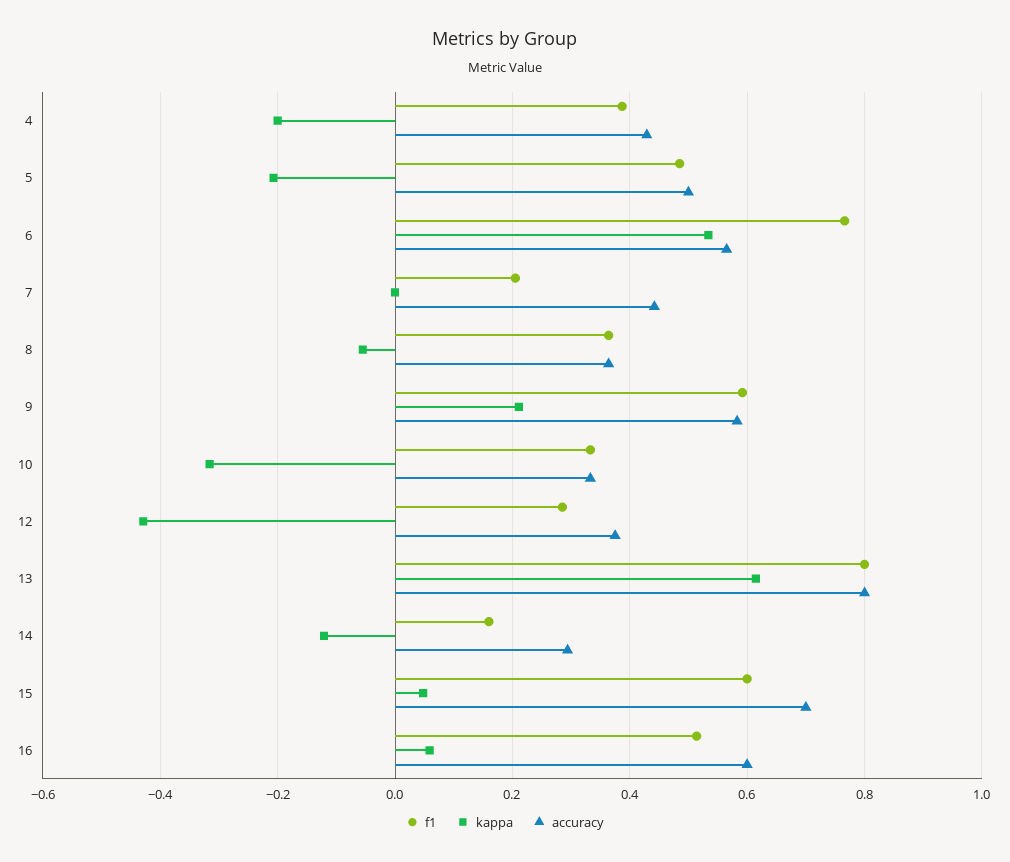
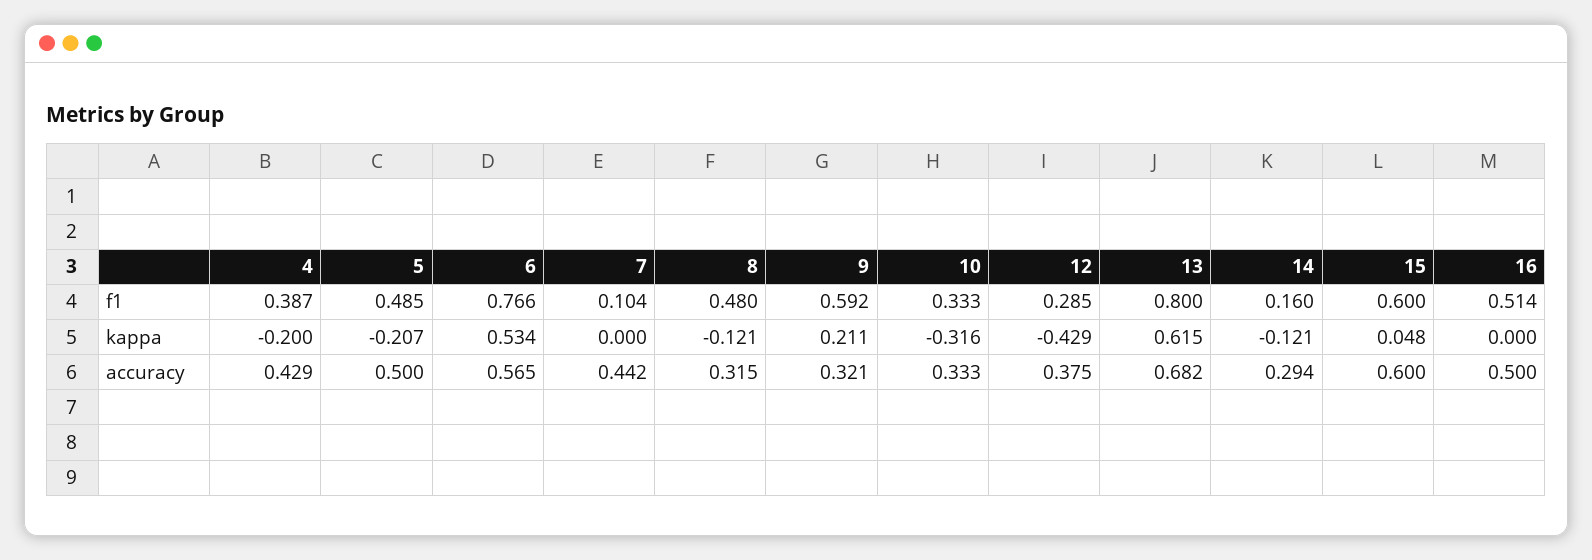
  {
    "f1": {
      "4": 0.387,
      "5": 0.485,
      "6": 0.766,
-     "7": 0.2,
+     "7": 0.104,
-     "8": 0.36,
+     "8": 0.48,
      "9": 0.592,
      "10": 0.333,
      "12": 0.285,
      "13": 0.8,
      "14": 0.16,
      "15": 0.6,
      "16": 0.514
    },
    "kappa": {
      "4": -0.2,
      "5": -0.207,
      "6": 0.534,
      "7": 0,
-     "8": -0.06,
+     "8": -0.121,
      "9": 0.211,
      "10": -0.316,
      "12": -0.429,
      "13": 0.615,
      "14": -0.121,
      "15": 0.048,
-     "16": 0.06
+     "16": 0
    },
    "accuracy": {
      "4": 0.429,
      "5": 0.5,
      "6": 0.565,
      "7": 0.442,
-     "8": 0.36,
+     "8": 0.315,
-     "9": 0.58,
+     "9": 0.321,
      "10": 0.333,
      "12": 0.375,
-     "13": 0.8,
+     "13": 0.682,
      "14": 0.294,
-     "15": 0.7,
+     "15": 0.6,
-     "16": 0.6
+     "16": 0.5
    }
  }

